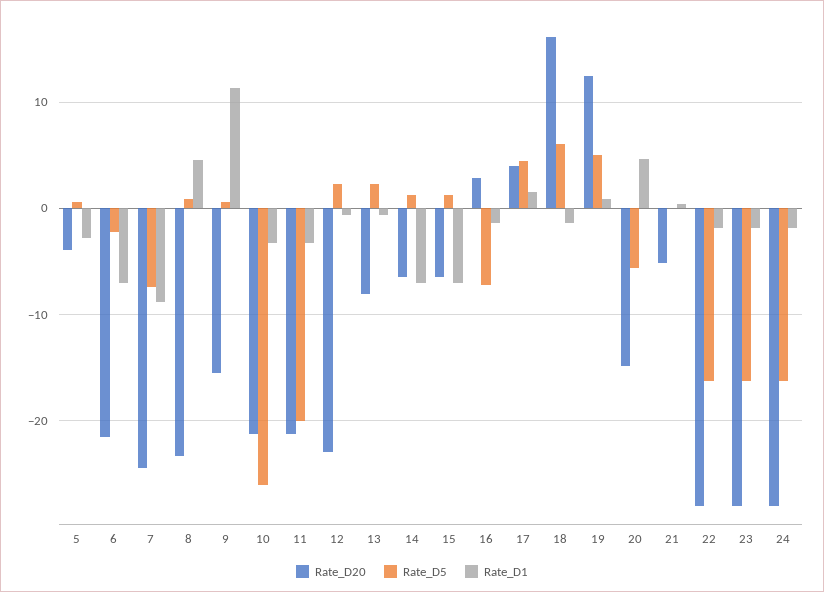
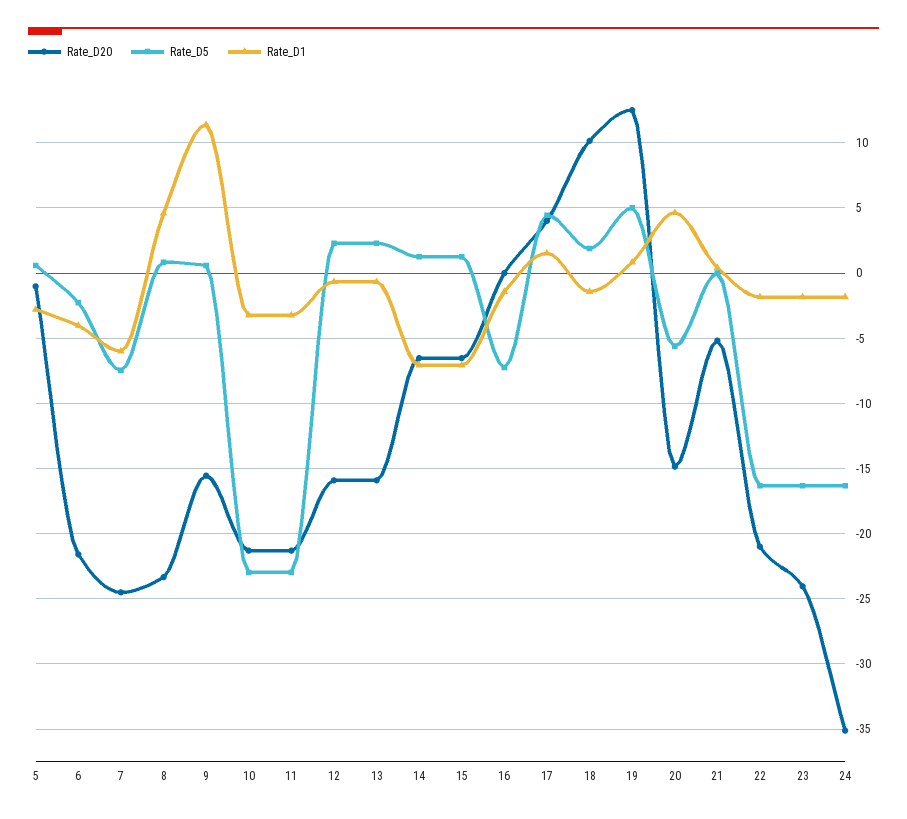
  {
    "Rate_D20": {
-     "5": -4,
+     "5": -1,
      "6": -21.5,
      "7": -24.5,
      "8": -23.5,
      "9": -15.5,
      "10": -21.5,
      "11": -21.5,
-     "12": -23,
+     "12": -16,
-     "13": -8,
+     "13": -16,
      "14": -6.5,
      "15": -6.5,
-     "16": 3,
+     "16": 0,
      "17": 4,
-     "18": 16,
+     "18": 10,
      "19": 12.5,
      "20": -15,
      "21": -5,
-     "22": -28,
+     "22": -21,
-     "23": -28,
+     "23": -24,
-     "24": -28
+     "24": -35
    },
    "Rate_D5": {
      "5": 0.5,
      "6": -2.5,
      "7": -7.5,
      "8": 1,
      "9": 0.5,
-     "10": -26,
+     "10": -23,
-     "11": -20,
+     "11": -23,
      "12": 2.5,
      "13": 2.5,
      "14": 1.5,
      "15": 1.5,
      "16": -7.5,
      "17": 4.5,
-     "18": 6,
+     "18": 2,
      "19": 5,
      "20": -5.5,
      "21": 0,
      "22": -16.5,
      "23": -16.5,
      "24": -16.5
    },
    "Rate_D1": {
      "5": -3,
-     "6": -7,
+     "6": -4,
-     "7": -9,
+     "7": -6,
      "8": 4.5,
      "9": 11.5,
      "10": -3.5,
      "11": -3.5,
      "12": -0.5,
      "13": -0.5,
      "14": -7,
      "15": -7,
      "16": -1.5,
      "17": 1.5,
      "18": -1.5,
      "19": 1,
      "20": 4.5,
      "21": 0.5,
      "22": -2,
      "23": -2,
      "24": -2
    }
  }

